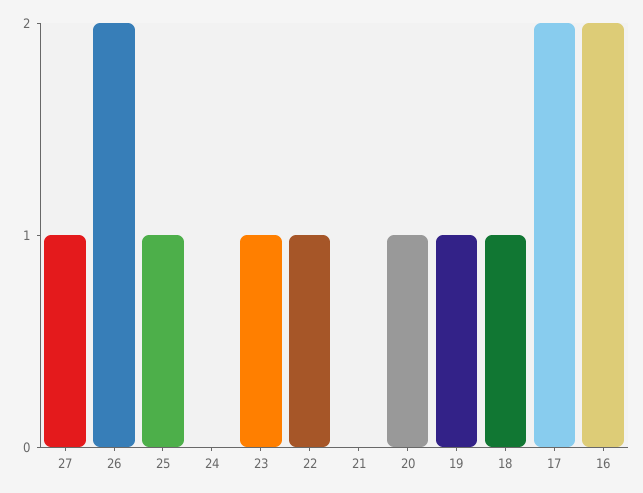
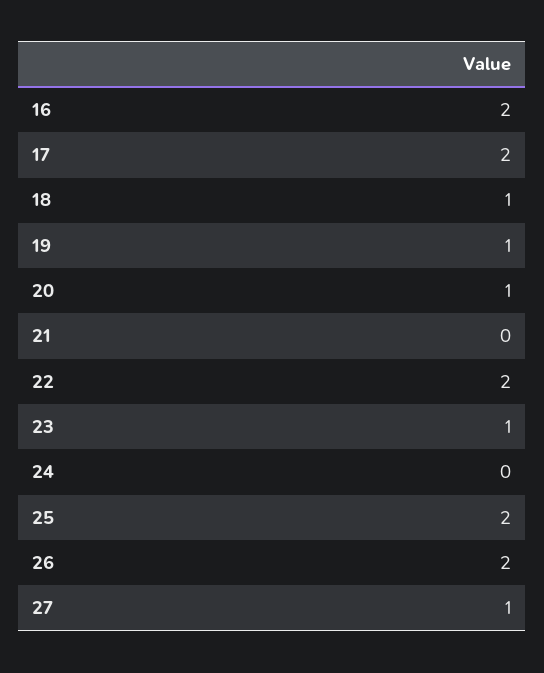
  {
    "27": 1,
    "26": 2,
-   "25": 1,
+   "25": 2,
    "24": 0,
    "23": 1,
-   "22": 1,
+   "22": 2,
    "21": 0,
    "20": 1,
    "19": 1,
    "18": 1,
    "17": 2,
    "16": 2
  }

